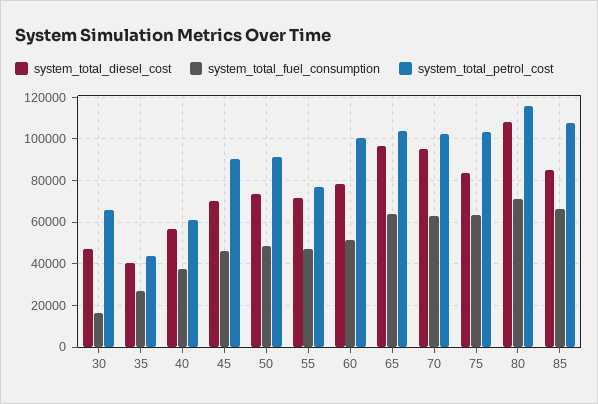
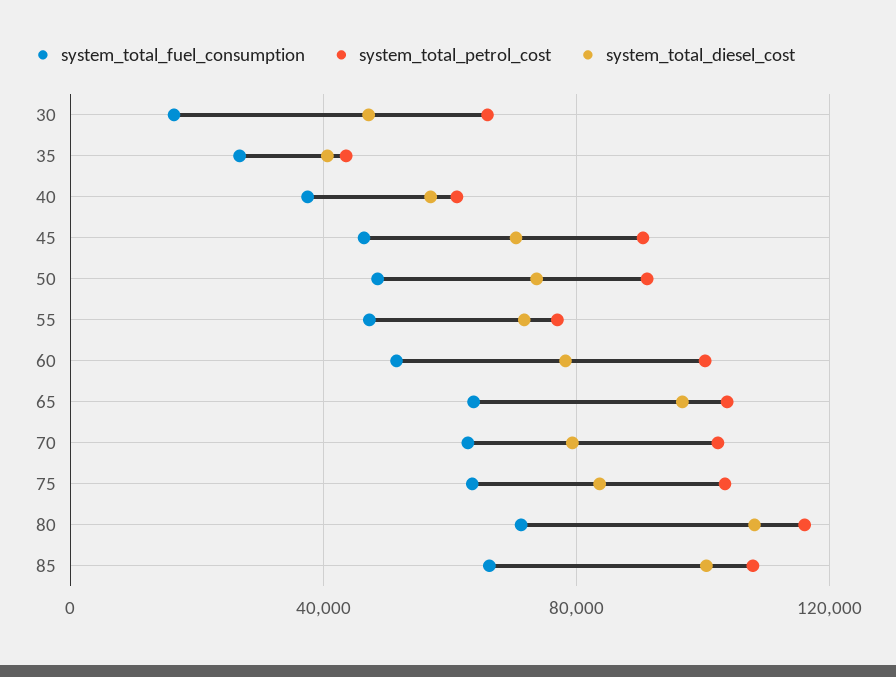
  {
    "system_total_diesel_cost": {
      "30": 45000,
      "35": 40000,
      "40": 55000,
      "45": 70000,
      "50": 75000,
      "55": 70000,
      "60": 80000,
      "65": 95000,
-     "70": 95000,
+     "70": 80000,
      "75": 85000,
      "80": 110000,
-     "85": 85000
+     "85": 100000
    },
    "system_total_fuel_consumption": {
      "30": 15000,
      "35": 25000,
      "40": 35000,
      "45": 45000,
      "50": 50000,
      "55": 45000,
      "60": 50000,
      "65": 65000,
      "70": 65000,
      "75": 65000,
      "80": 70000,
      "85": 65000
    },
    "system_total_petrol_cost": {
      "30": 65000,
      "35": 45000,
      "40": 60000,
      "45": 90000,
      "50": 90000,
      "55": 75000,
      "60": 100000,
      "65": 105000,
      "70": 100000,
      "75": 105000,
      "80": 115000,
      "85": 110000
    }
  }

